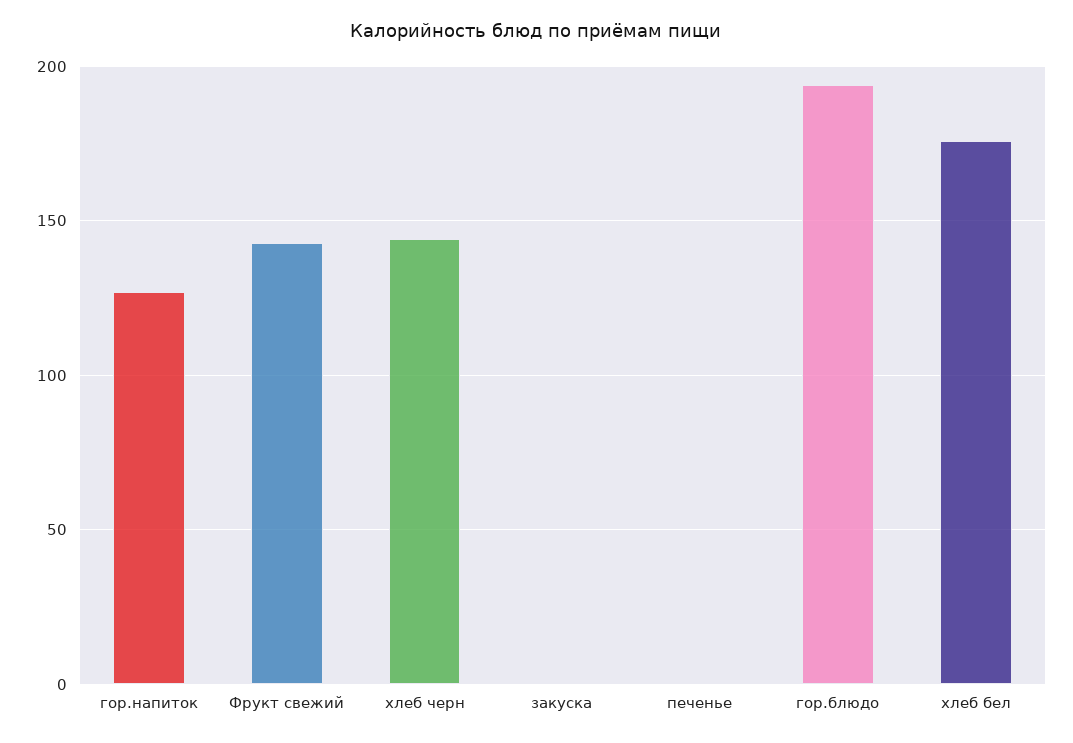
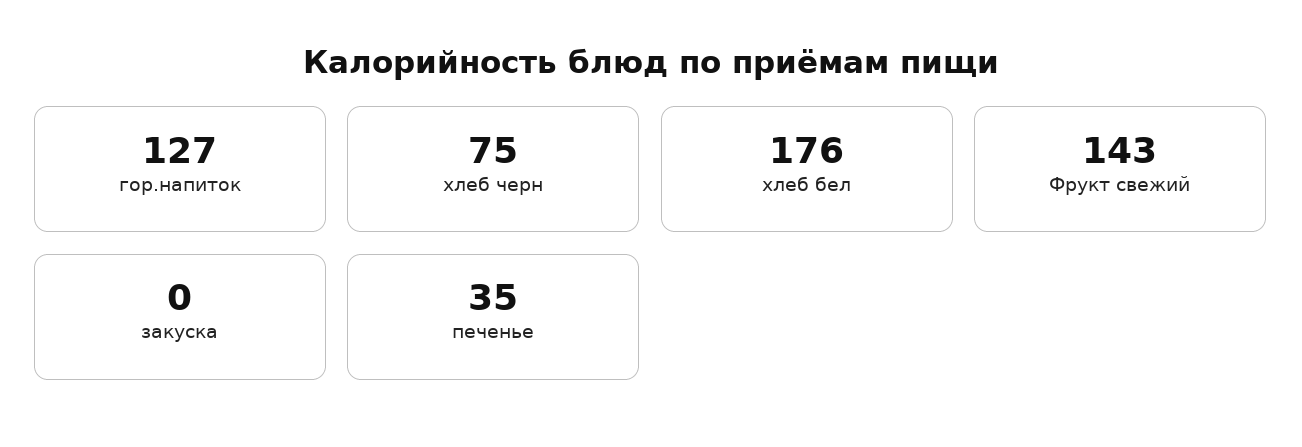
  {
    "гор.напиток": 127,
    "Фрукт свежий": 143,
-   "хлеб черн": 145,
+   "хлеб черн": 75,
    "закуска": 0,
-   "печенье": 0,
+   "печенье": 35,
-   "гор.блюдо": 195,
    "хлеб бел": 176
  }

